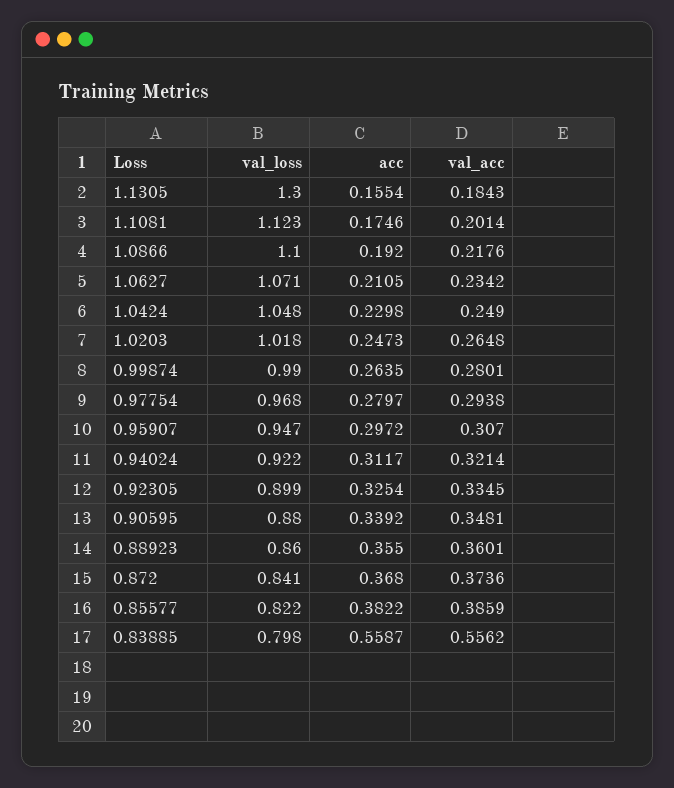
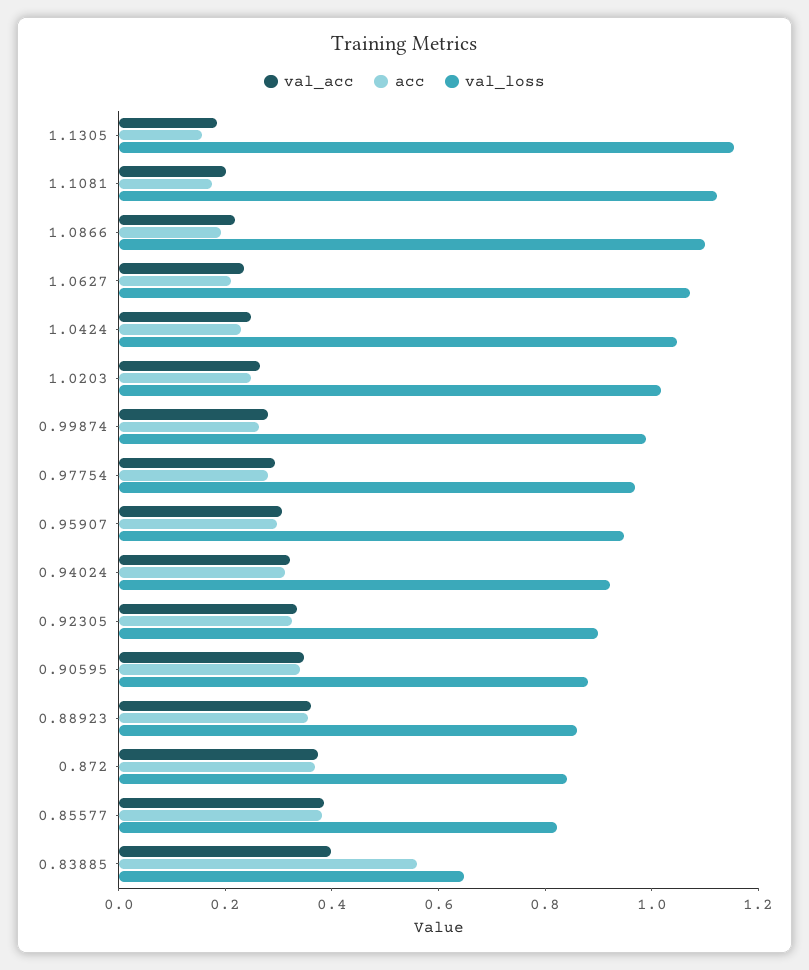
  {
    "val_loss": {
-     "1.1305": 1.3,
+     "1.1305": 1.15,
      "1.1081": 1.123,
      "1.0866": 1.1,
      "1.0627": 1.071,
      "1.0424": 1.048,
      "1.0203": 1.018,
      "0.99874": 0.99,
      "0.97754": 0.968,
      "0.95907": 0.947,
      "0.94024": 0.922,
      "0.92305": 0.899,
      "0.90595": 0.88,
      "0.88923": 0.86,
      "0.872": 0.841,
      "0.85577": 0.822,
-     "0.83885": 0.798
+     "0.83885": 0.65
    },
    "acc": {
      "1.1305": 0.1554,
      "1.1081": 0.1746,
      "1.0866": 0.192,
      "1.0627": 0.2105,
      "1.0424": 0.2298,
      "1.0203": 0.2473,
      "0.99874": 0.2635,
      "0.97754": 0.2797,
      "0.95907": 0.2972,
      "0.94024": 0.3117,
      "0.92305": 0.3254,
      "0.90595": 0.3392,
      "0.88923": 0.355,
      "0.872": 0.368,
      "0.85577": 0.3822,
      "0.83885": 0.5587
    },
    "val_acc": {
      "1.1305": 0.1843,
      "1.1081": 0.2014,
      "1.0866": 0.2176,
      "1.0627": 0.2342,
      "1.0424": 0.249,
      "1.0203": 0.2648,
      "0.99874": 0.2801,
      "0.97754": 0.2938,
      "0.95907": 0.307,
      "0.94024": 0.3214,
      "0.92305": 0.3345,
      "0.90595": 0.3481,
      "0.88923": 0.3601,
      "0.872": 0.3736,
      "0.85577": 0.3859,
-     "0.83885": 0.5562
+     "0.83885": 0.4
    }
  }

